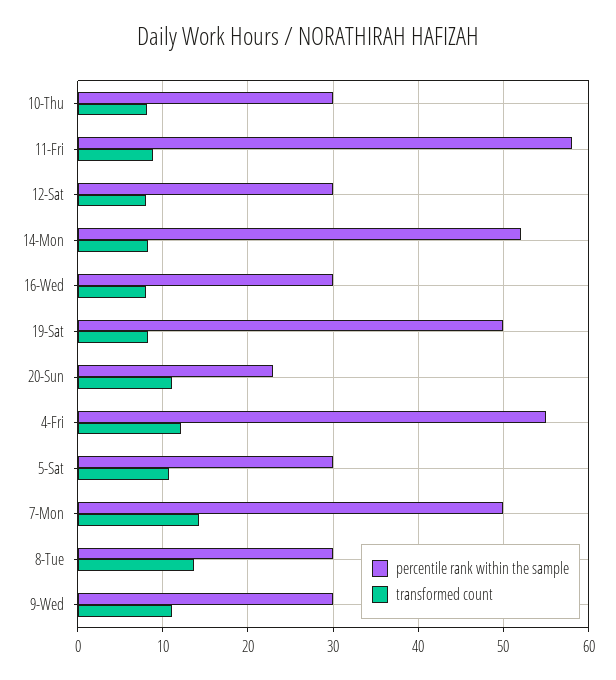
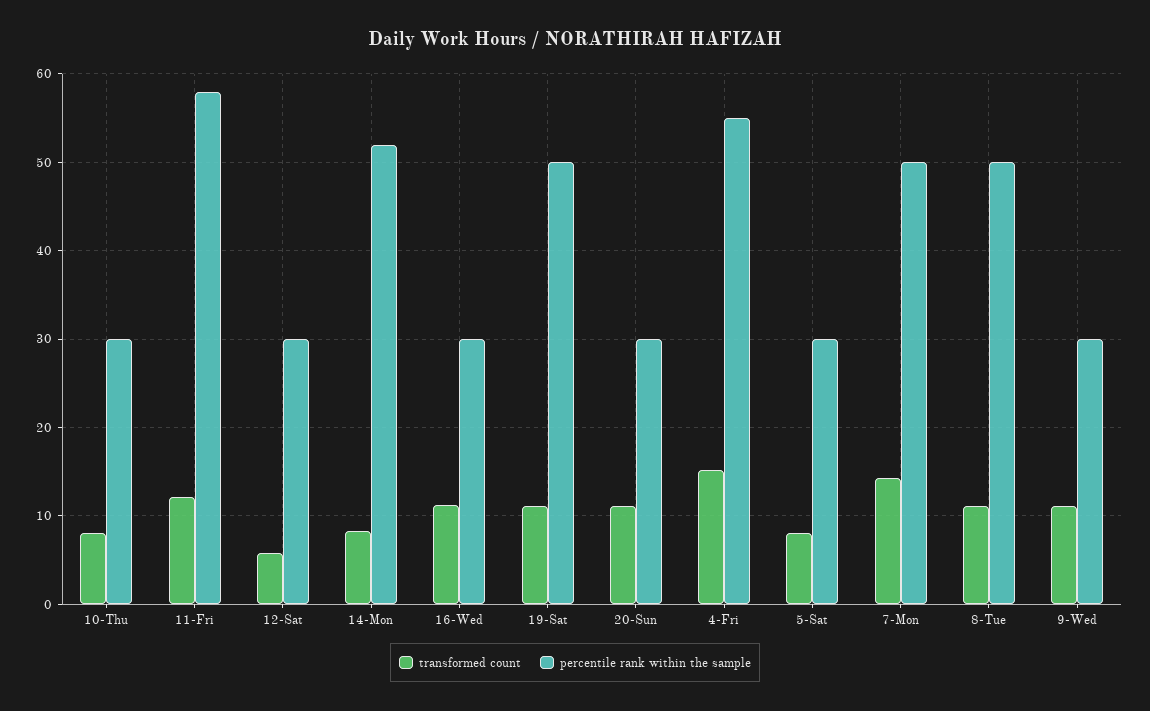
  {
    "percentile rank within the sample": {
      "10-Thu": 30,
      "11-Fri": 58,
      "12-Sat": 30,
      "14-Mon": 52,
      "16-Wed": 30,
      "19-Sat": 50,
-     "20-Sun": 23,
+     "20-Sun": 30,
      "4-Fri": 55,
      "5-Sat": 30,
      "7-Mon": 50,
-     "8-Tue": 30,
+     "8-Tue": 50,
      "9-Wed": 30
    },
    "transformed count": {
      "10-Thu": 8,
-     "11-Fri": 9,
+     "11-Fri": 12,
-     "12-Sat": 8,
+     "12-Sat": 6,
      "14-Mon": 8,
-     "16-Wed": 8,
+     "16-Wed": 11,
-     "19-Sat": 8,
+     "19-Sat": 11,
      "20-Sun": 11,
-     "4-Fri": 12,
+     "4-Fri": 15,
-     "5-Sat": 11,
+     "5-Sat": 8,
      "7-Mon": 14,
-     "8-Tue": 14,
+     "8-Tue": 11,
      "9-Wed": 11
    }
  }

